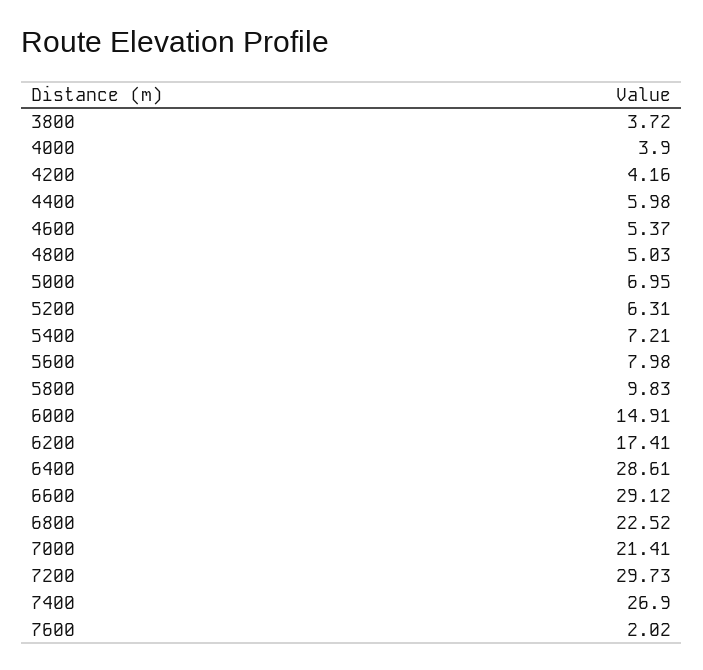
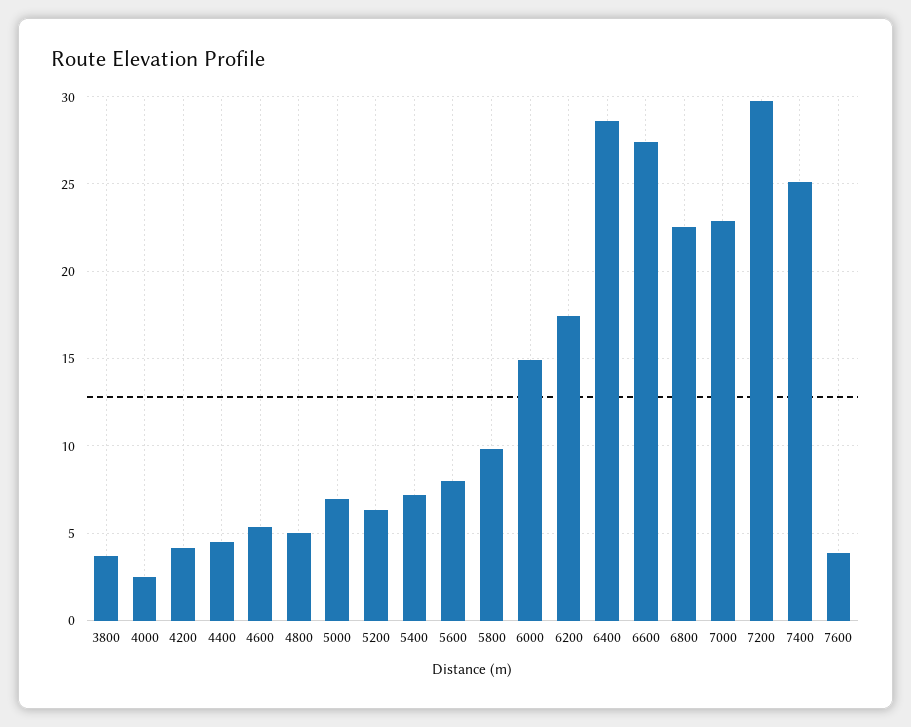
  {
    "3800": 3.72,
-   "4000": 3.9,
+   "4000": 2.5,
    "4200": 4.16,
-   "4400": 5.98,
+   "4400": 4.5,
    "4600": 5.37,
    "4800": 5.03,
    "5000": 6.95,
    "5200": 6.31,
    "5400": 7.21,
    "5600": 7.98,
    "5800": 9.83,
    "6000": 14.91,
    "6200": 17.41,
    "6400": 28.61,
-   "6600": 29.12,
+   "6600": 27.5,
    "6800": 22.52,
-   "7000": 21.41,
+   "7000": 23,
    "7200": 29.73,
-   "7400": 26.9,
+   "7400": 25,
-   "7600": 2.02
+   "7600": 4
  }

